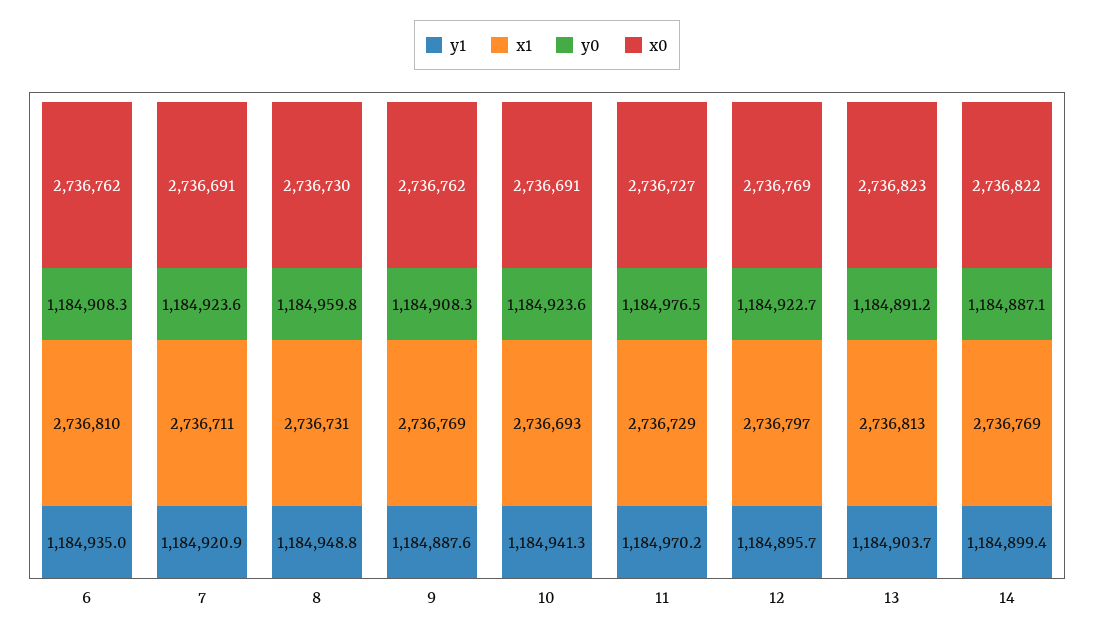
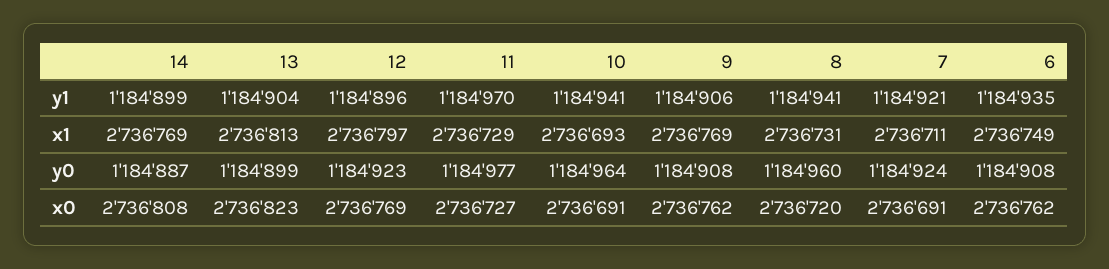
  {
    "y1": {
      "6": 1184935,
      "7": 1184920.9,
-     "8": 1184948.8,
+     "8": 1184941,
-     "9": 1184887.6,
+     "9": 1184906,
      "10": 1184941.3,
      "11": 1184970.2,
      "12": 1184895.7,
      "13": 1184903.7,
      "14": 1184899.4
    },
    "x1": {
-     "6": 2736810,
+     "6": 2736749,
      "7": 2736711,
      "8": 2736731,
      "9": 2736769,
      "10": 2736693,
      "11": 2736729,
      "12": 2736797,
      "13": 2736813,
      "14": 2736769
    },
    "y0": {
      "6": 1184908.3,
      "7": 1184923.6,
      "8": 1184959.8,
      "9": 1184908.3,
-     "10": 1184923.6,
+     "10": 1184964,
      "11": 1184976.5,
      "12": 1184922.7,
-     "13": 1184891.2,
+     "13": 1184899,
      "14": 1184887.1
    },
    "x0": {
      "6": 2736762,
      "7": 2736691,
-     "8": 2736730,
+     "8": 2736720,
      "9": 2736762,
      "10": 2736691,
      "11": 2736727,
      "12": 2736769,
      "13": 2736823,
-     "14": 2736822
+     "14": 2736808
    }
  }

